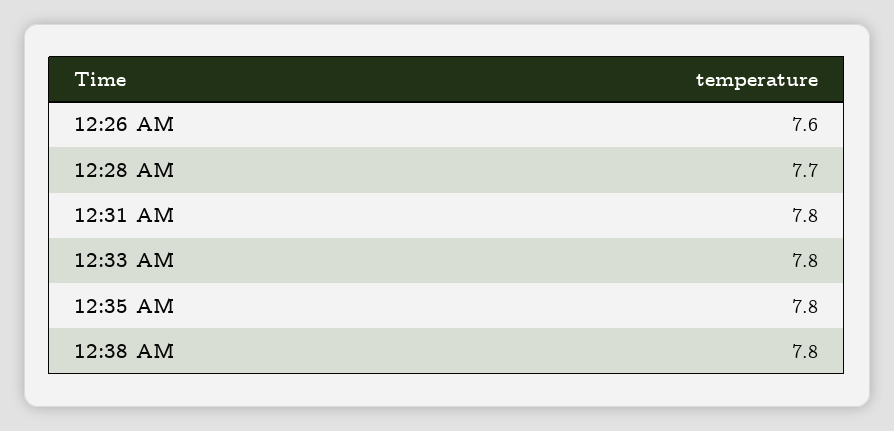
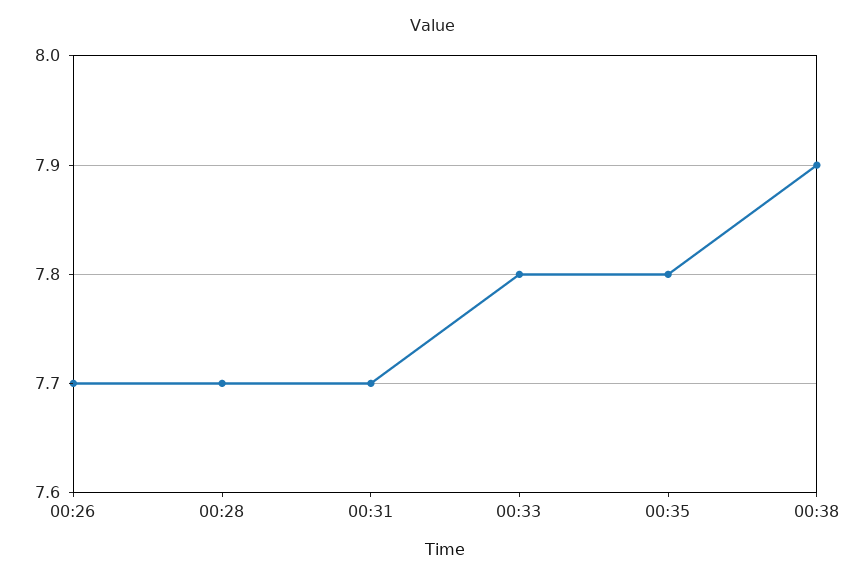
  {
-   "12:26 AM": 7.6,
+   "12:26 AM": 7.7,
    "12:28 AM": 7.7,
-   "12:31 AM": 7.8,
+   "12:31 AM": 7.7,
    "12:33 AM": 7.8,
    "12:35 AM": 7.8,
-   "12:38 AM": 7.8
+   "12:38 AM": 7.9
  }

